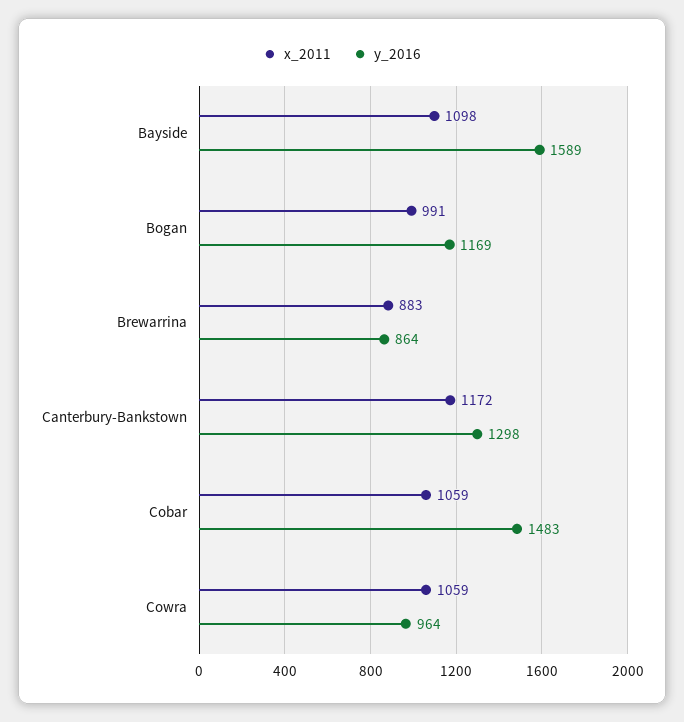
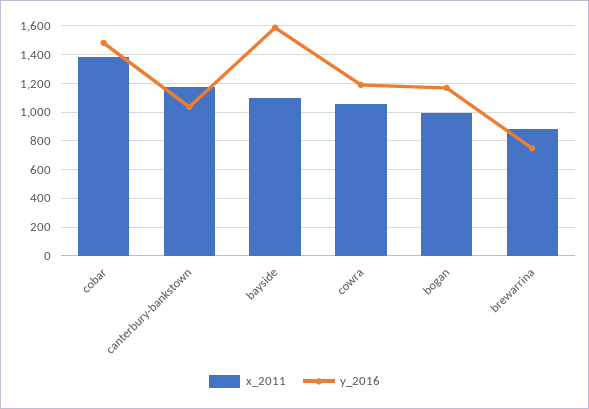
  {
    "x_2011": {
      "Bayside": 1098,
      "Bogan": 991,
      "Brewarrina": 883,
      "Canterbury-Bankstown": 1172,
-     "Cobar": 1059,
+     "Cobar": 1400,
      "Cowra": 1059
    },
    "y_2016": {
      "Bayside": 1589,
      "Bogan": 1169,
-     "Brewarrina": 864,
+     "Brewarrina": 750,
-     "Canterbury-Bankstown": 1298,
+     "Canterbury-Bankstown": 1050,
      "Cobar": 1483,
-     "Cowra": 964
+     "Cowra": 1200
    }
  }

